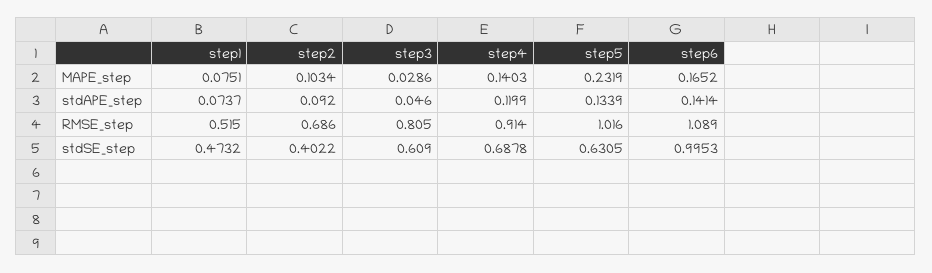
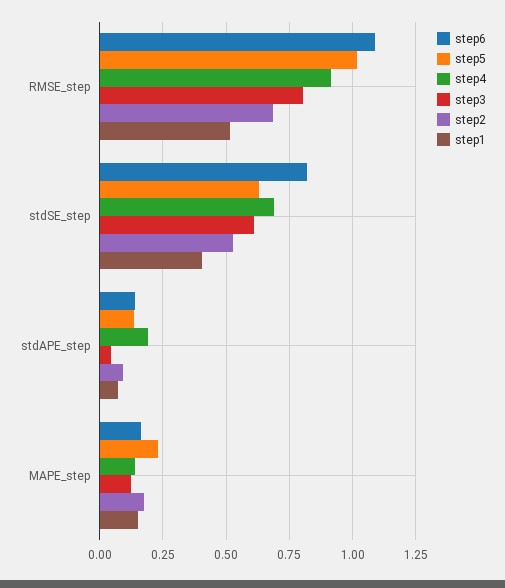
  {
    "step1": {
-     "MAPE_step": 0.0751,
+     "MAPE_step": 0.15,
      "stdAPE_step": 0.0737,
      "RMSE_step": 0.515,
-     "stdSE_step": 0.4732
+     "stdSE_step": 0.4
    },
    "step2": {
-     "MAPE_step": 0.1034,
+     "MAPE_step": 0.175,
      "stdAPE_step": 0.092,
      "RMSE_step": 0.686,
-     "stdSE_step": 0.4022
+     "stdSE_step": 0.525
    },
    "step3": {
-     "MAPE_step": 0.0286,
+     "MAPE_step": 0.125,
      "stdAPE_step": 0.046,
      "RMSE_step": 0.805,
      "stdSE_step": 0.609
    },
    "step4": {
      "MAPE_step": 0.1403,
-     "stdAPE_step": 0.1199,
+     "stdAPE_step": 0.2,
      "RMSE_step": 0.914,
      "stdSE_step": 0.6878
    },
    "step5": {
      "MAPE_step": 0.2319,
      "stdAPE_step": 0.1339,
      "RMSE_step": 1.016,
      "stdSE_step": 0.6305
    },
    "step6": {
      "MAPE_step": 0.1652,
      "stdAPE_step": 0.1414,
      "RMSE_step": 1.089,
-     "stdSE_step": 0.9953
+     "stdSE_step": 0.825
    }
  }

